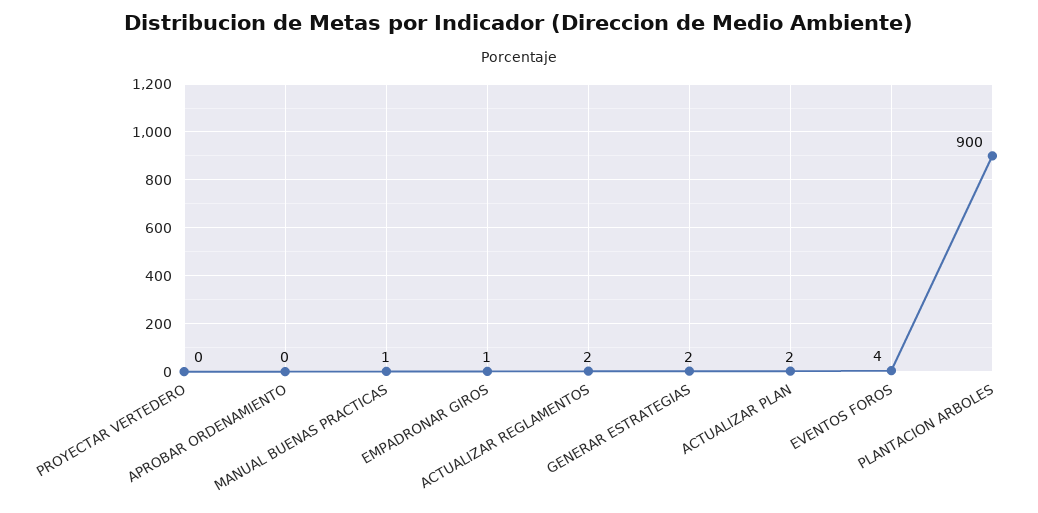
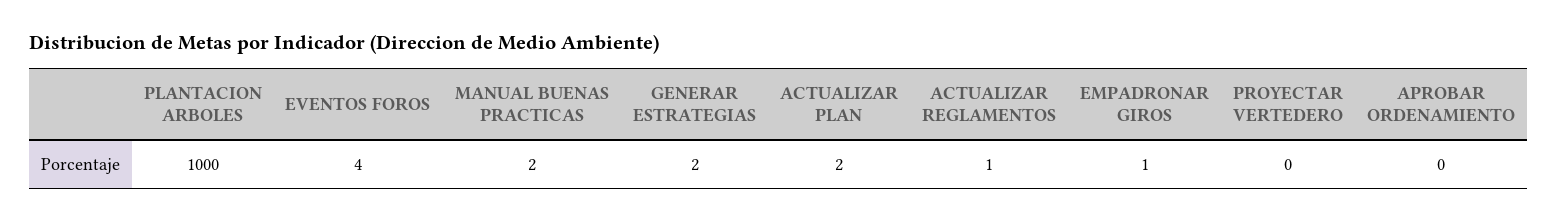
  {
    "PROYECTAR VERTEDERO": 0,
    "APROBAR ORDENAMIENTO": 0,
-   "MANUAL BUENAS PRACTICAS": 1,
+   "MANUAL BUENAS PRACTICAS": 2,
    "EMPADRONAR GIROS": 1,
-   "ACTUALIZAR REGLAMENTOS": 2,
+   "ACTUALIZAR REGLAMENTOS": 1,
    "GENERAR ESTRATEGIAS": 2,
    "ACTUALIZAR PLAN": 2,
    "EVENTOS FOROS": 4,
-   "PLANTACION ARBOLES": 900
+   "PLANTACION ARBOLES": 1000
  }

